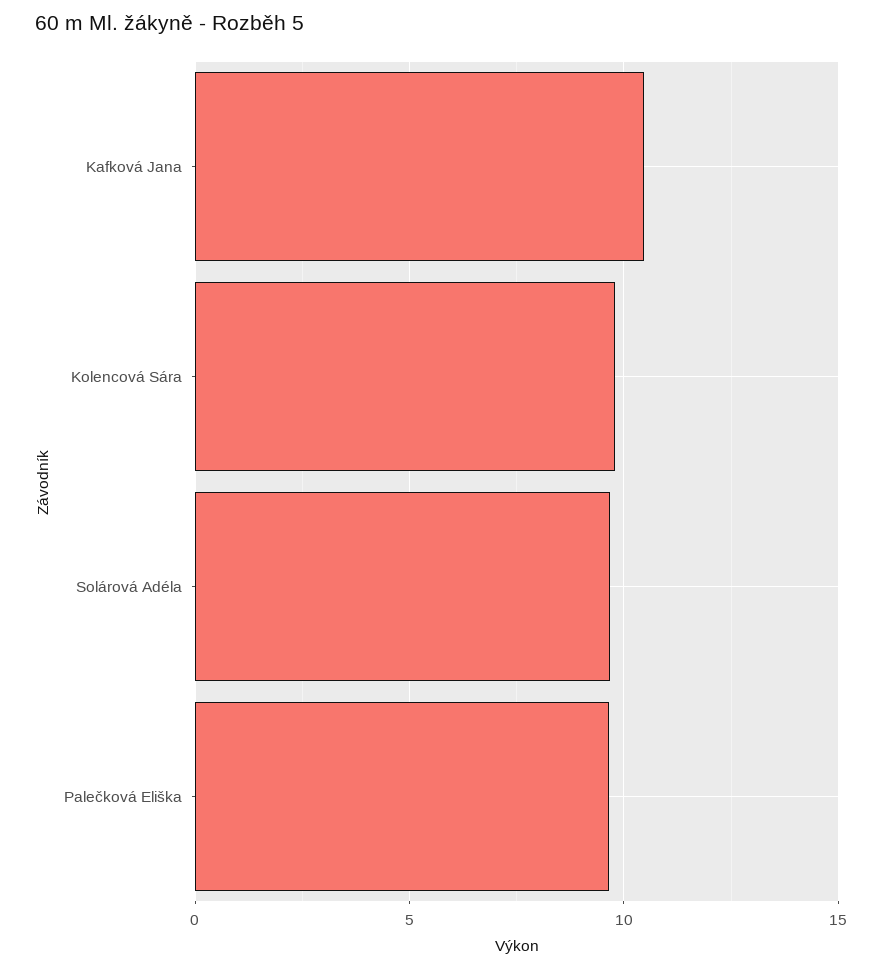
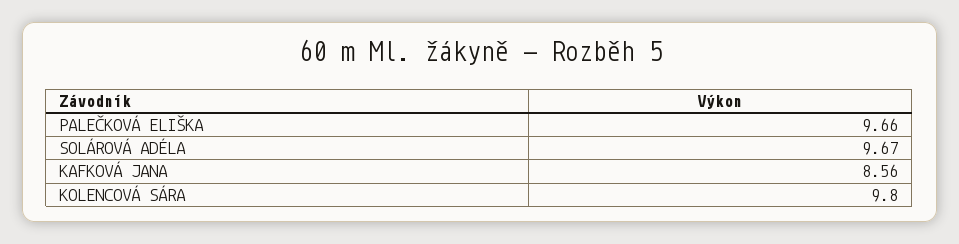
  {
-   "Kafková Jana": 10.5,
+   "Kafková Jana": 8.56,
    "Kolencová Sára": 9.8,
    "Solárová Adéla": 9.67,
    "Palečková Eliška": 9.66
  }

